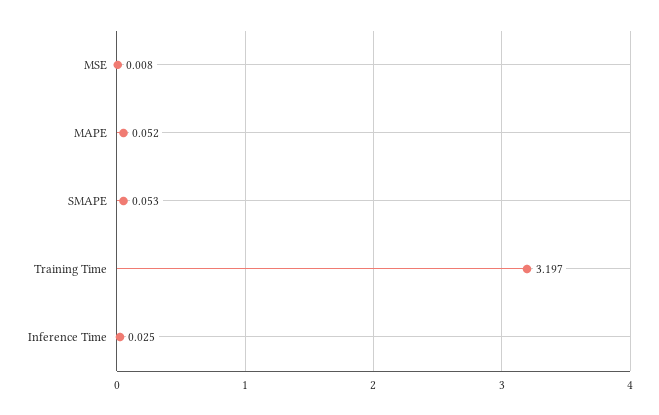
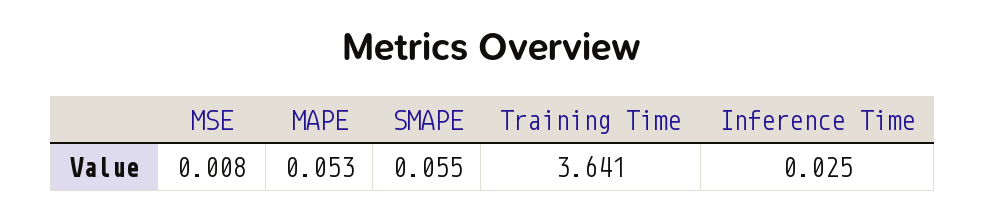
  {
    "MSE": 0.008,
-   "MAPE": 0.052,
+   "MAPE": 0.053,
-   "SMAPE": 0.053,
+   "SMAPE": 0.055,
-   "Training Time": 3.197,
+   "Training Time": 3.641,
    "Inference Time": 0.025
  }

